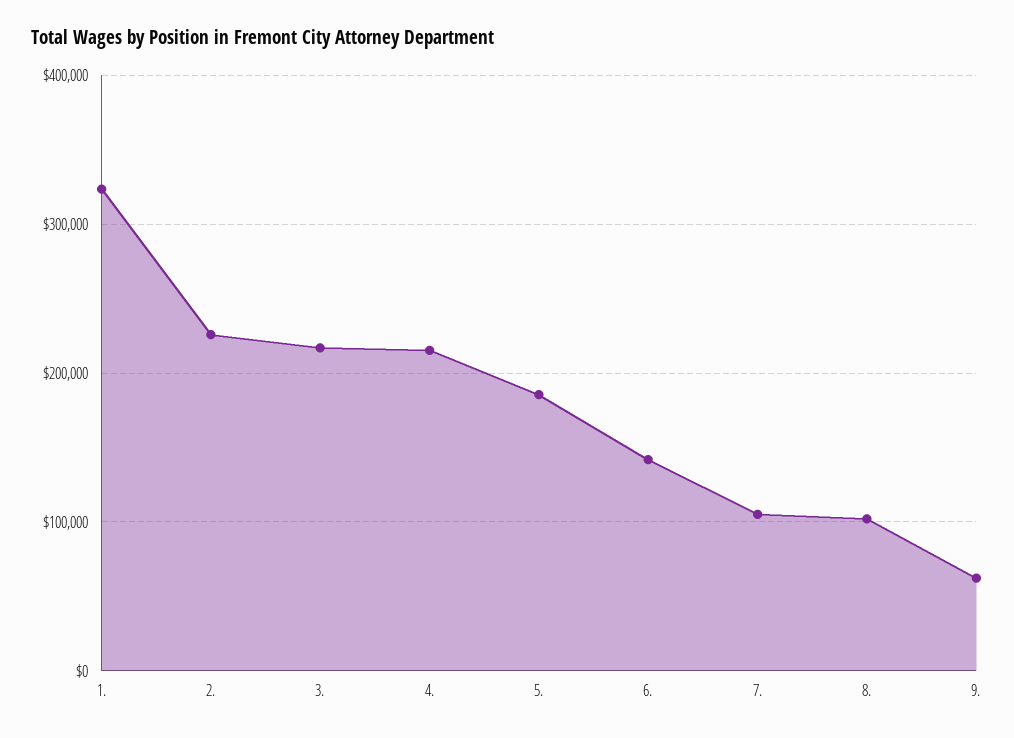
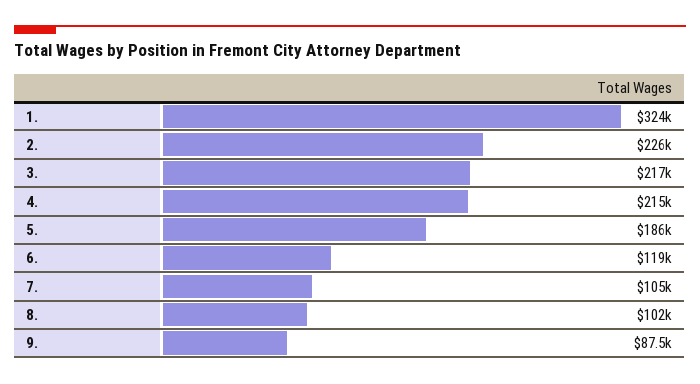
  {
    "1.": 324000,
    "2.": 226000,
    "3.": 217000,
    "4.": 215000,
    "5.": 186000,
-   "6.": 140000,
+   "6.": 119000,
    "7.": 105000,
    "8.": 102000,
-   "9.": 60000
+   "9.": 87500
  }

